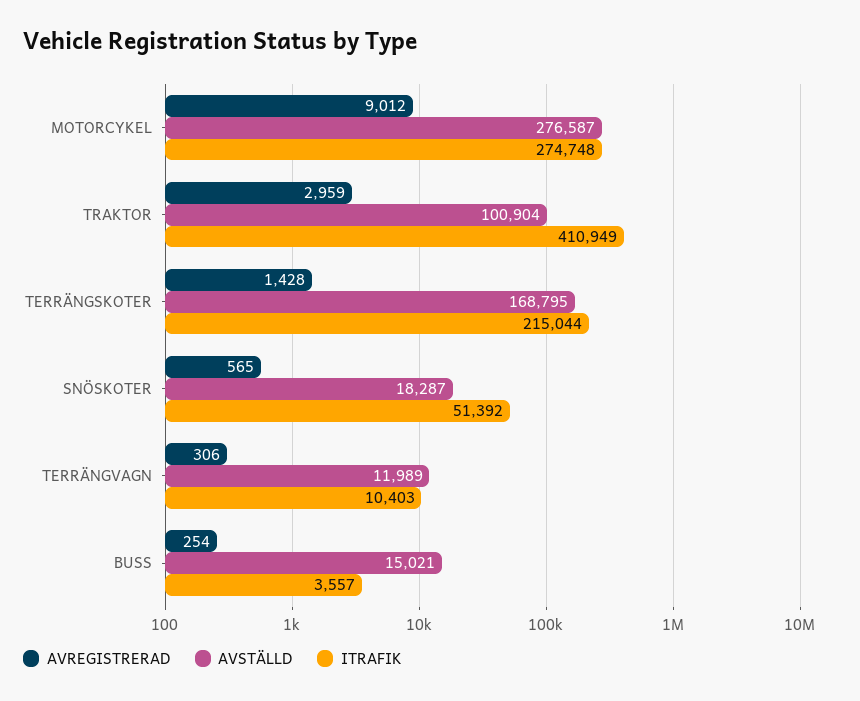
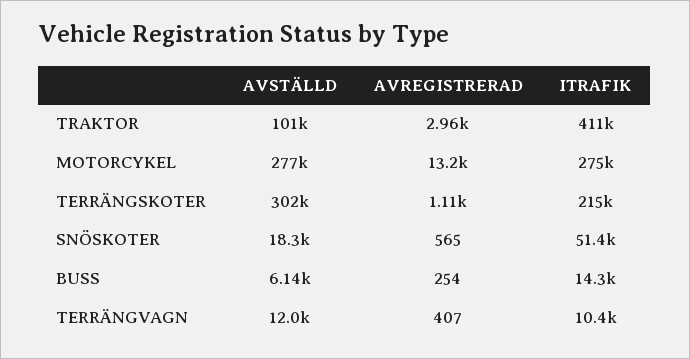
  {
    "AVREGISTRERAD": {
-     "MOTORCYKEL": 9012,
+     "MOTORCYKEL": 13200,
      "TRAKTOR": 2959,
-     "TERRÄNGSKOTER": 1428,
+     "TERRÄNGSKOTER": 1110,
      "SNÖSKOTER": 565,
-     "TERRÄNGVAGN": 306,
+     "TERRÄNGVAGN": 407,
      "BUSS": 254
    },
    "AVSTÄLLD": {
      "MOTORCYKEL": 276587,
      "TRAKTOR": 100904,
-     "TERRÄNGSKOTER": 168795,
+     "TERRÄNGSKOTER": 302000,
      "SNÖSKOTER": 18287,
      "TERRÄNGVAGN": 11989,
-     "BUSS": 15021
+     "BUSS": 6140
    },
    "ITRAFIK": {
      "MOTORCYKEL": 274748,
      "TRAKTOR": 410949,
      "TERRÄNGSKOTER": 215044,
      "SNÖSKOTER": 51392,
      "TERRÄNGVAGN": 10403,
-     "BUSS": 3557
+     "BUSS": 14300
    }
  }

